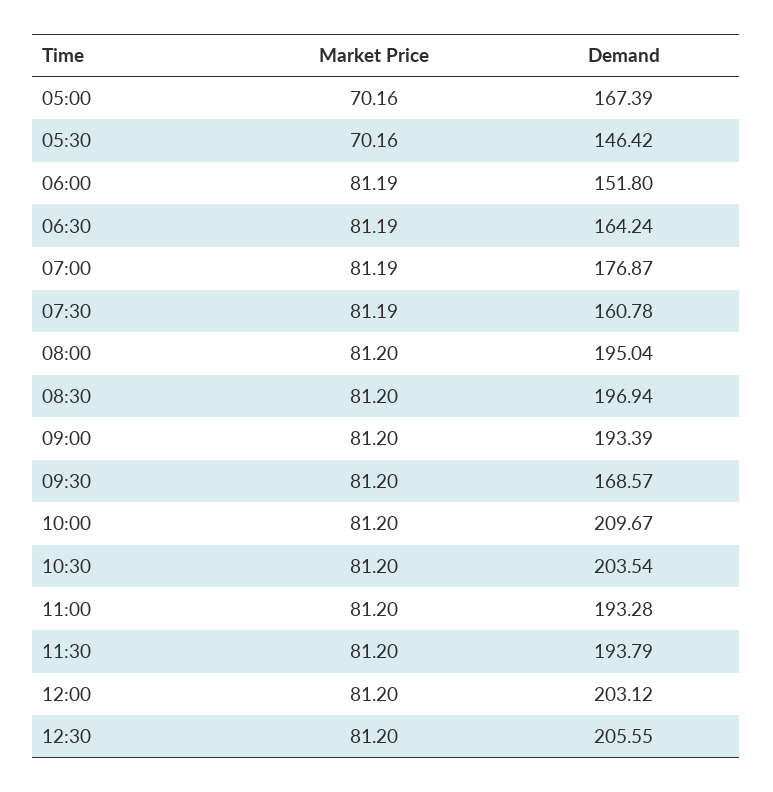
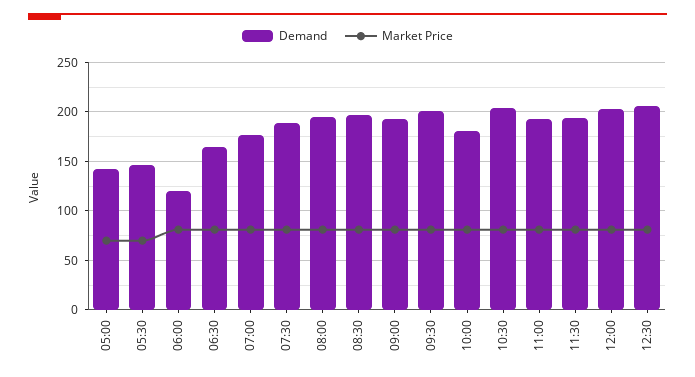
  {
    "Market Price": {
      "05:00": 70.16,
      "05:30": 70.16,
      "06:00": 81.19,
      "06:30": 81.19,
      "07:00": 81.19,
      "07:30": 81.19,
      "08:00": 81.2,
      "08:30": 81.2,
      "09:00": 81.2,
      "09:30": 81.2,
      "10:00": 81.2,
      "10:30": 81.2,
      "11:00": 81.2,
      "11:30": 81.2,
      "12:00": 81.2,
      "12:30": 81.2
    },
    "Demand": {
-     "05:00": 167.39,
+     "05:00": 140,
      "05:30": 146.42,
-     "06:00": 151.8,
+     "06:00": 120,
      "06:30": 164.24,
      "07:00": 176.87,
-     "07:30": 160.78,
+     "07:30": 190,
      "08:00": 195.04,
      "08:30": 196.94,
      "09:00": 193.39,
-     "09:30": 168.57,
+     "09:30": 200,
-     "10:00": 209.67,
+     "10:00": 180,
      "10:30": 203.54,
      "11:00": 193.28,
      "11:30": 193.79,
      "12:00": 203.12,
      "12:30": 205.55
    }
  }

